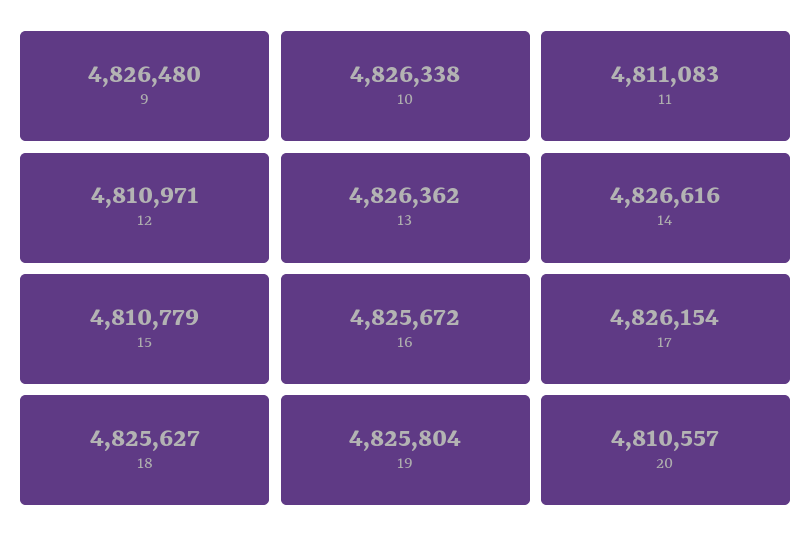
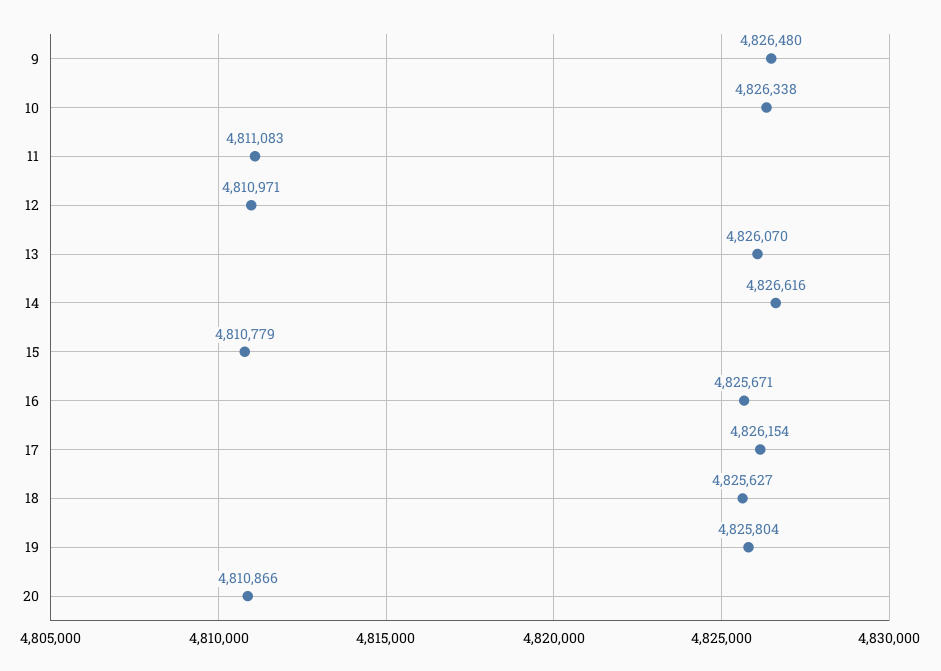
  {
    "9": 4826480,
    "10": 4826338,
    "11": 4811083,
    "12": 4810971,
-   "13": 4826362,
+   "13": 4826070,
    "14": 4826616,
    "15": 4810779,
-   "16": 4825672,
+   "16": 4825671,
    "17": 4826154,
    "18": 4825627,
    "19": 4825804,
-   "20": 4810557
+   "20": 4810866
  }

